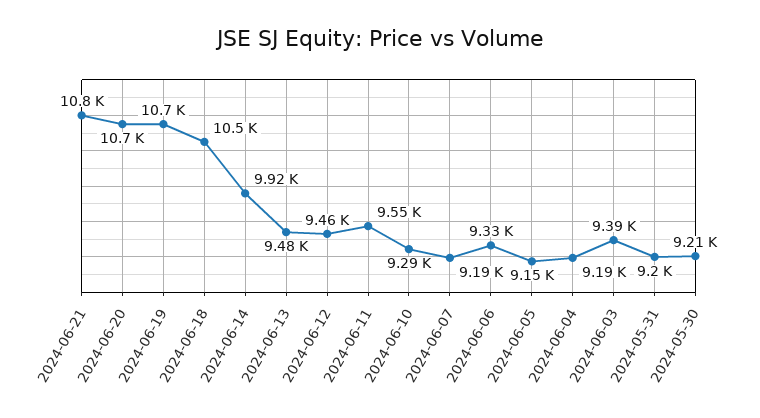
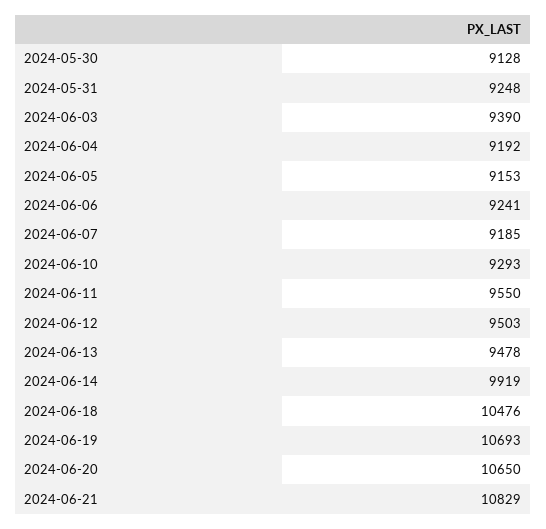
  {
    "2024-06-21": 10829,
    "2024-06-20": 10650,
    "2024-06-19": 10693,
    "2024-06-18": 10476,
    "2024-06-14": 9919,
    "2024-06-13": 9478,
-   "2024-06-12": 9460,
+   "2024-06-12": 9503,
    "2024-06-11": 9550,
    "2024-06-10": 9293,
    "2024-06-07": 9185,
-   "2024-06-06": 9330,
+   "2024-06-06": 9241,
    "2024-06-05": 9153,
    "2024-06-04": 9192,
    "2024-06-03": 9390,
-   "2024-05-31": 9200,
+   "2024-05-31": 9248,
-   "2024-05-30": 9210
+   "2024-05-30": 9128
  }

